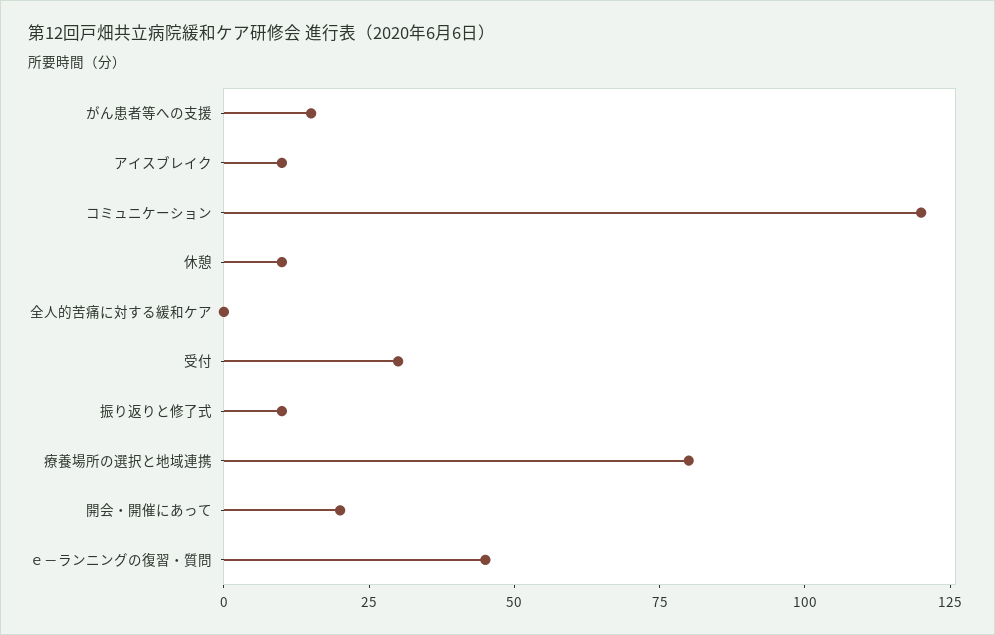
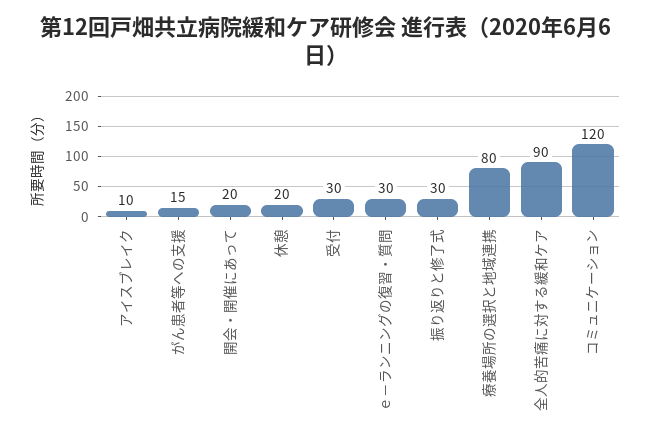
  {
    "がん患者等への支援": 15,
    "アイスブレイク": 10,
    "コミュニケーション": 120,
-   "休憩": 10,
+   "休憩": 20,
-   "全人的苦痛に対する緩和ケア": 0,
+   "全人的苦痛に対する緩和ケア": 90,
    "受付": 30,
-   "振り返りと修了式": 10,
+   "振り返りと修了式": 30,
    "療養場所の選択と地域連携": 80,
    "開会・開催にあって": 20,
-   "ｅ－ランニングの復習・質問": 45
+   "ｅ－ランニングの復習・質問": 30
  }

